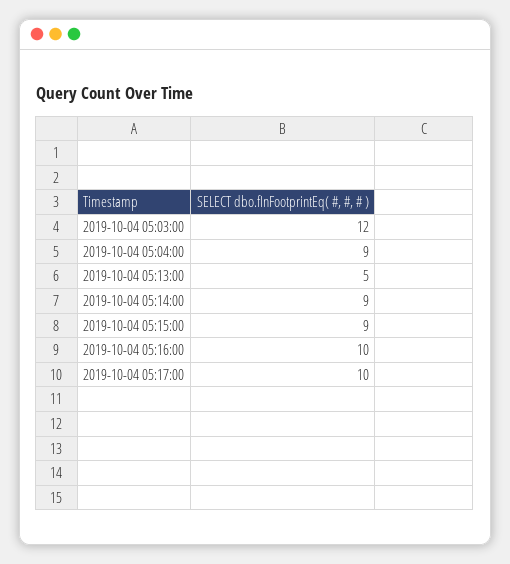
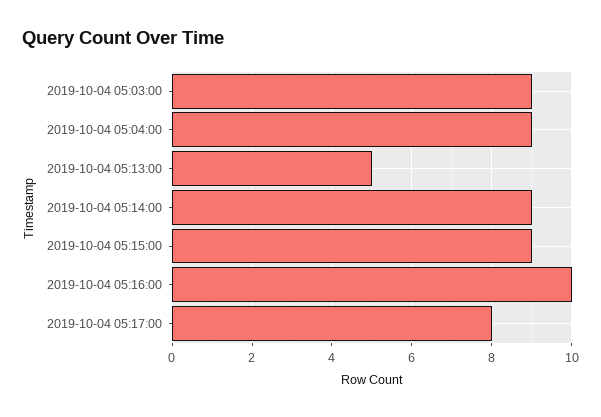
  {
-   "2019-10-04 05:03:00": 12,
+   "2019-10-04 05:03:00": 9,
    "2019-10-04 05:04:00": 9,
    "2019-10-04 05:13:00": 5,
    "2019-10-04 05:14:00": 9,
    "2019-10-04 05:15:00": 9,
    "2019-10-04 05:16:00": 10,
-   "2019-10-04 05:17:00": 10
+   "2019-10-04 05:17:00": 8
  }

